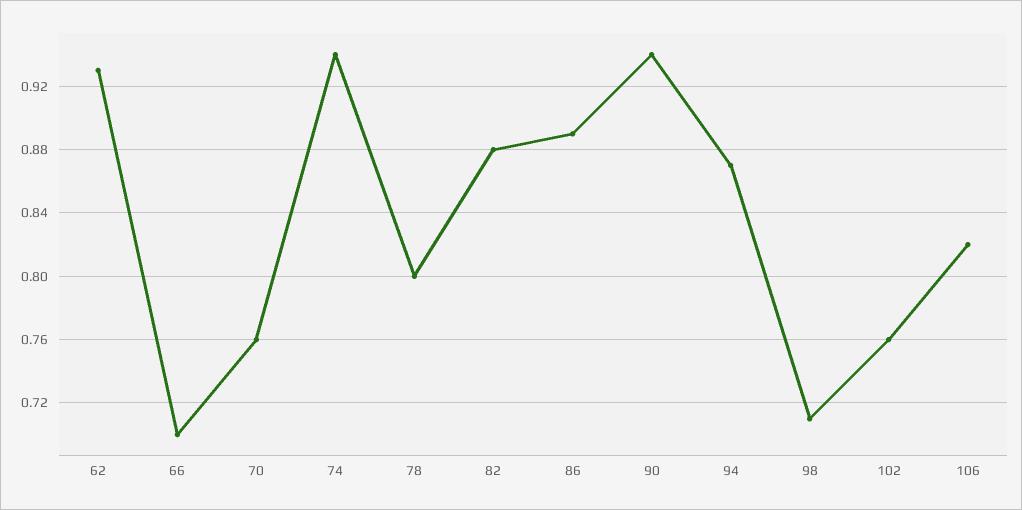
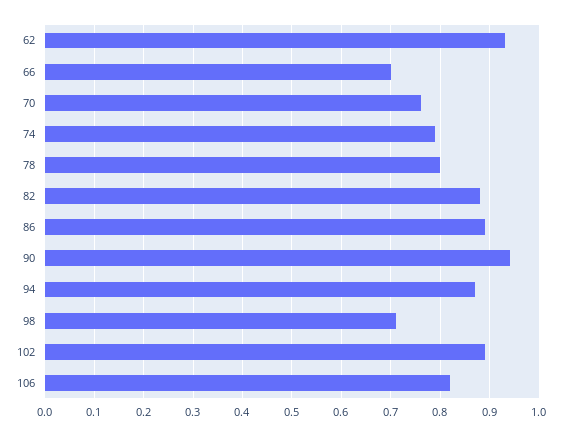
  {
    "62": 0.93,
    "66": 0.7,
    "70": 0.76,
-   "74": 0.94,
+   "74": 0.8,
    "78": 0.8,
    "82": 0.88,
    "86": 0.89,
    "90": 0.94,
    "94": 0.87,
    "98": 0.71,
-   "102": 0.76,
+   "102": 0.9,
    "106": 0.82
  }

